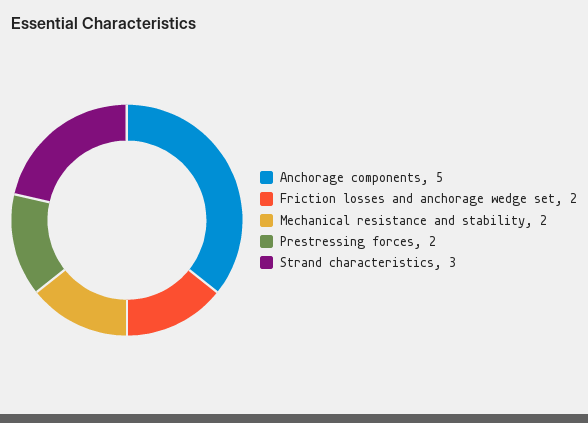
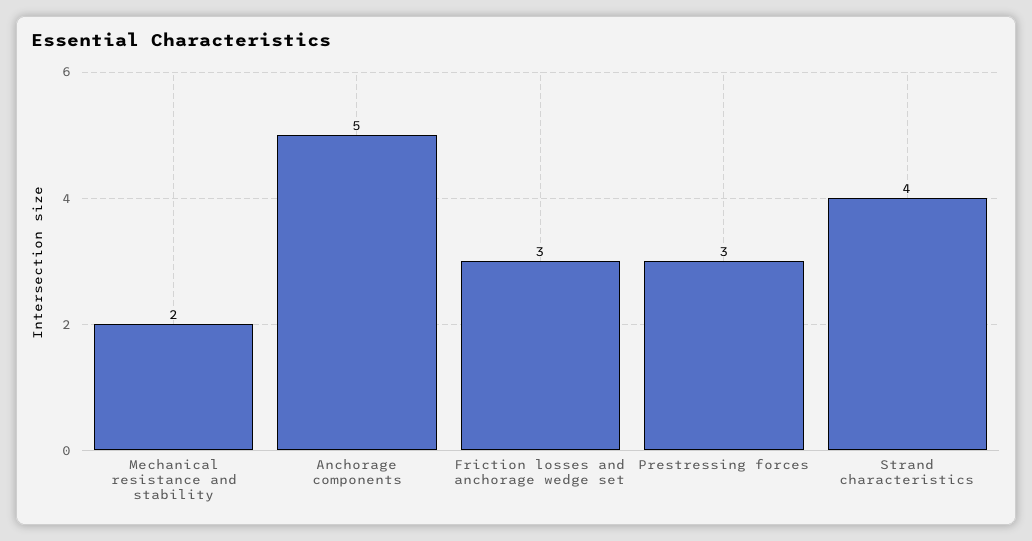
  {
    "Anchorage components": 5,
-   "Friction losses and anchorage wedge set": 2,
+   "Friction losses and anchorage wedge set": 3,
    "Mechanical resistance and stability": 2,
-   "Prestressing forces": 2,
+   "Prestressing forces": 3,
-   "Strand characteristics": 3
+   "Strand characteristics": 4
  }

